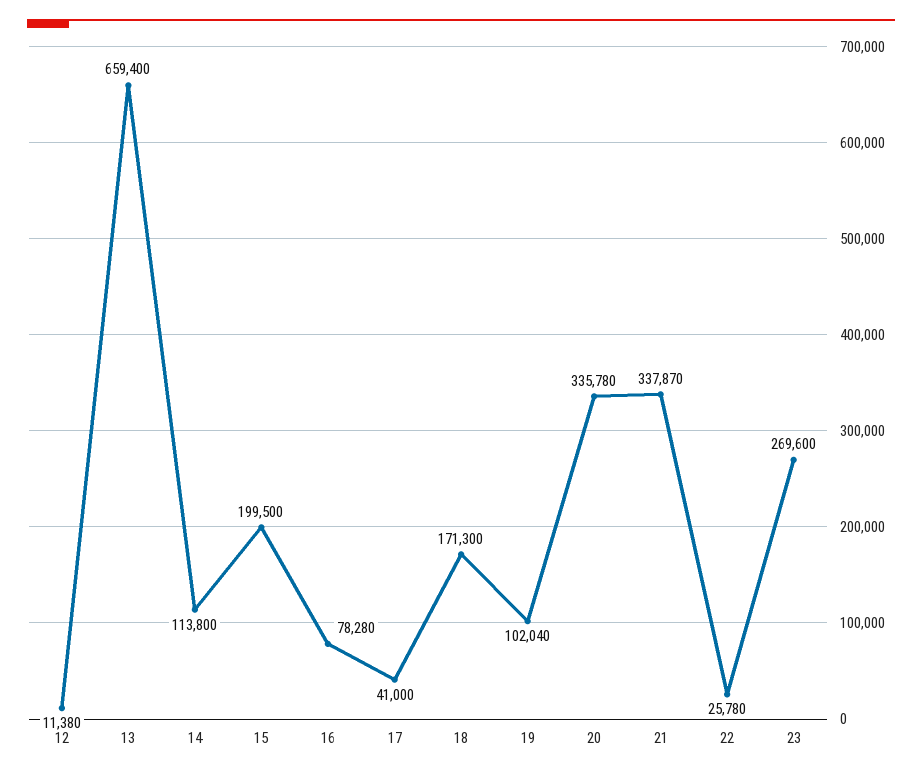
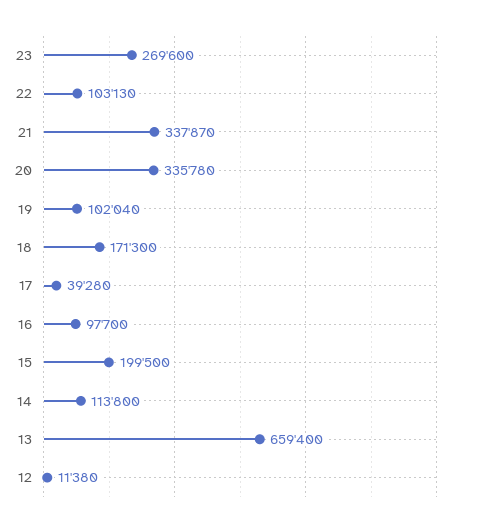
  {
    "12": 11380,
    "13": 659400,
    "14": 113800,
    "15": 199500,
-   "16": 78280,
+   "16": 97700,
-   "17": 41000,
+   "17": 39280,
    "18": 171300,
    "19": 102040,
    "20": 335780,
    "21": 337870,
-   "22": 25780,
+   "22": 103130,
    "23": 269600
  }

